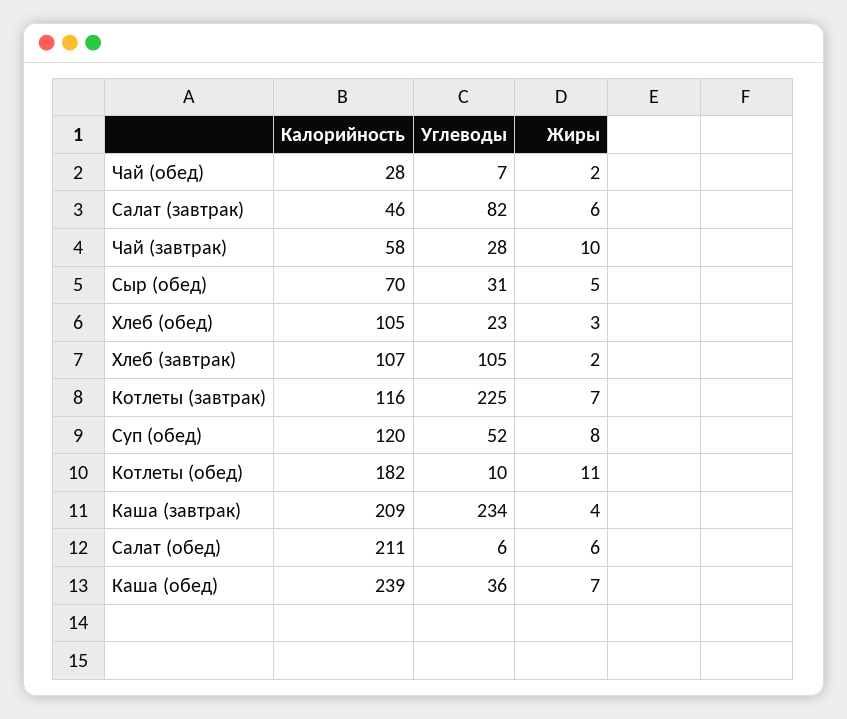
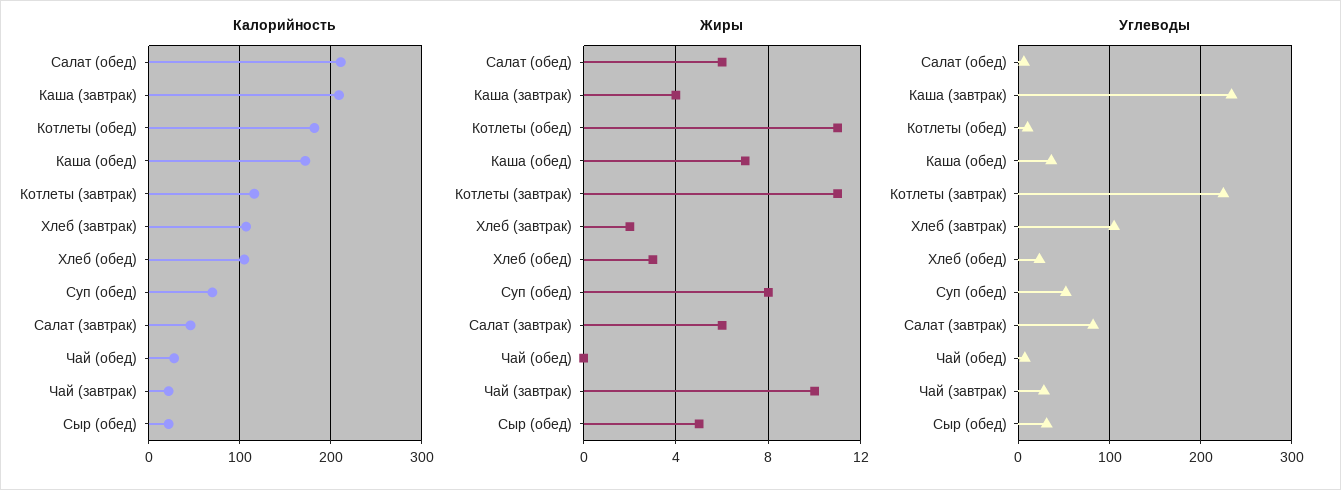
  {
    "Калорийность": {
      "Чай (обед)": 28,
      "Салат (завтрак)": 46,
-     "Чай (завтрак)": 58,
+     "Чай (завтрак)": 20,
-     "Сыр (обед)": 70,
+     "Сыр (обед)": 20,
      "Хлеб (обед)": 105,
      "Хлеб (завтрак)": 107,
      "Котлеты (завтрак)": 116,
-     "Суп (обед)": 120,
+     "Суп (обед)": 70,
      "Котлеты (обед)": 182,
      "Каша (завтрак)": 209,
      "Салат (обед)": 211,
-     "Каша (обед)": 239
+     "Каша (обед)": 170
    },
    "Углеводы": {
      "Чай (обед)": 7,
      "Салат (завтрак)": 82,
      "Чай (завтрак)": 28,
      "Сыр (обед)": 31,
      "Хлеб (обед)": 23,
      "Хлеб (завтрак)": 105,
      "Котлеты (завтрак)": 225,
      "Суп (обед)": 52,
      "Котлеты (обед)": 10,
      "Каша (завтрак)": 234,
      "Салат (обед)": 6,
      "Каша (обед)": 36
    },
    "Жиры": {
-     "Чай (обед)": 2,
+     "Чай (обед)": 0,
      "Салат (завтрак)": 6,
      "Чай (завтрак)": 10,
      "Сыр (обед)": 5,
      "Хлеб (обед)": 3,
      "Хлеб (завтрак)": 2,
-     "Котлеты (завтрак)": 7,
+     "Котлеты (завтрак)": 11,
      "Суп (обед)": 8,
      "Котлеты (обед)": 11,
      "Каша (завтрак)": 4,
      "Салат (обед)": 6,
      "Каша (обед)": 7
    }
  }

